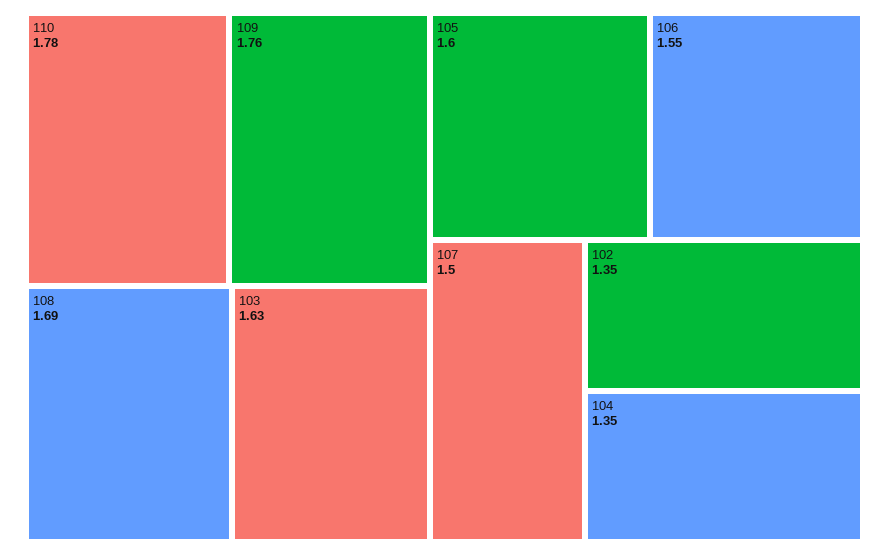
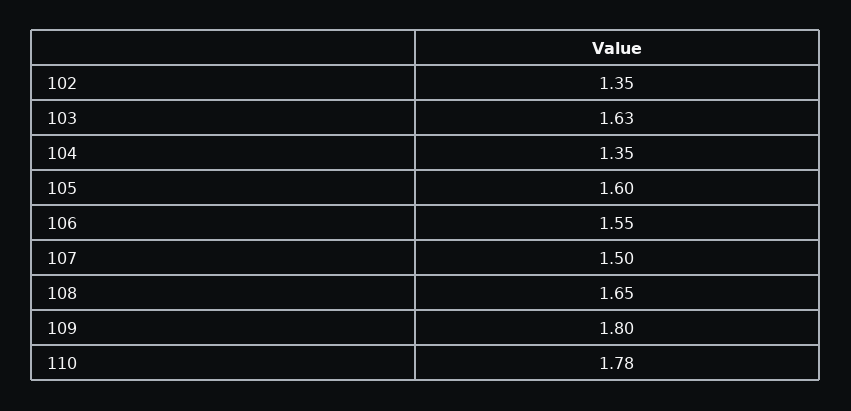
  {
    "110": 1.78,
-   "109": 1.76,
+   "109": 1.8,
-   "108": 1.69,
+   "108": 1.65,
    "103": 1.63,
    "105": 1.6,
    "106": 1.55,
    "107": 1.5,
    "102": 1.35,
    "104": 1.35
  }

